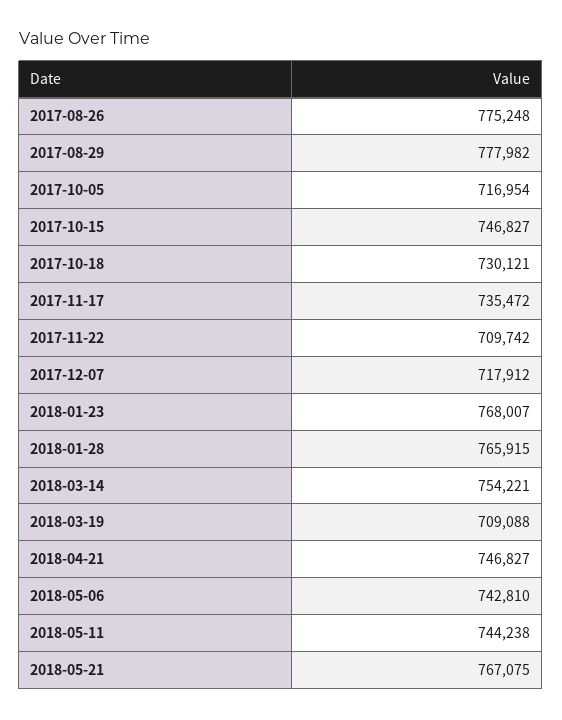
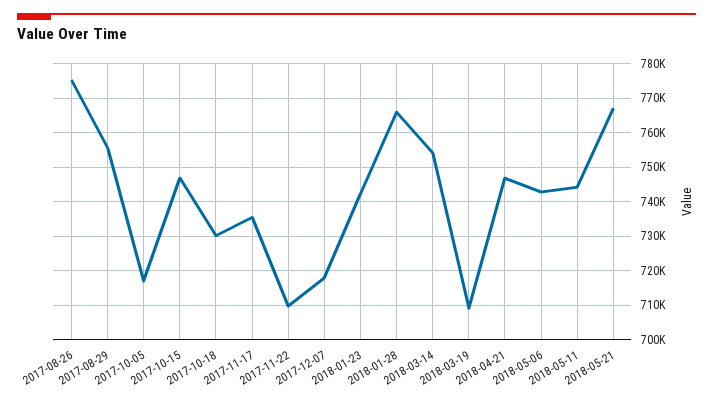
  {
    "2017-08-26": 775248,
-   "2017-08-29": 777982,
+   "2017-08-29": 756000,
    "2017-10-05": 716954,
    "2017-10-15": 746827,
    "2017-10-18": 730121,
    "2017-11-17": 735472,
    "2017-11-22": 709742,
    "2017-12-07": 717912,
-   "2018-01-23": 768007,
+   "2018-01-23": 742000,
    "2018-01-28": 765915,
    "2018-03-14": 754221,
    "2018-03-19": 709088,
    "2018-04-21": 746827,
    "2018-05-06": 742810,
    "2018-05-11": 744238,
    "2018-05-21": 767075
  }

